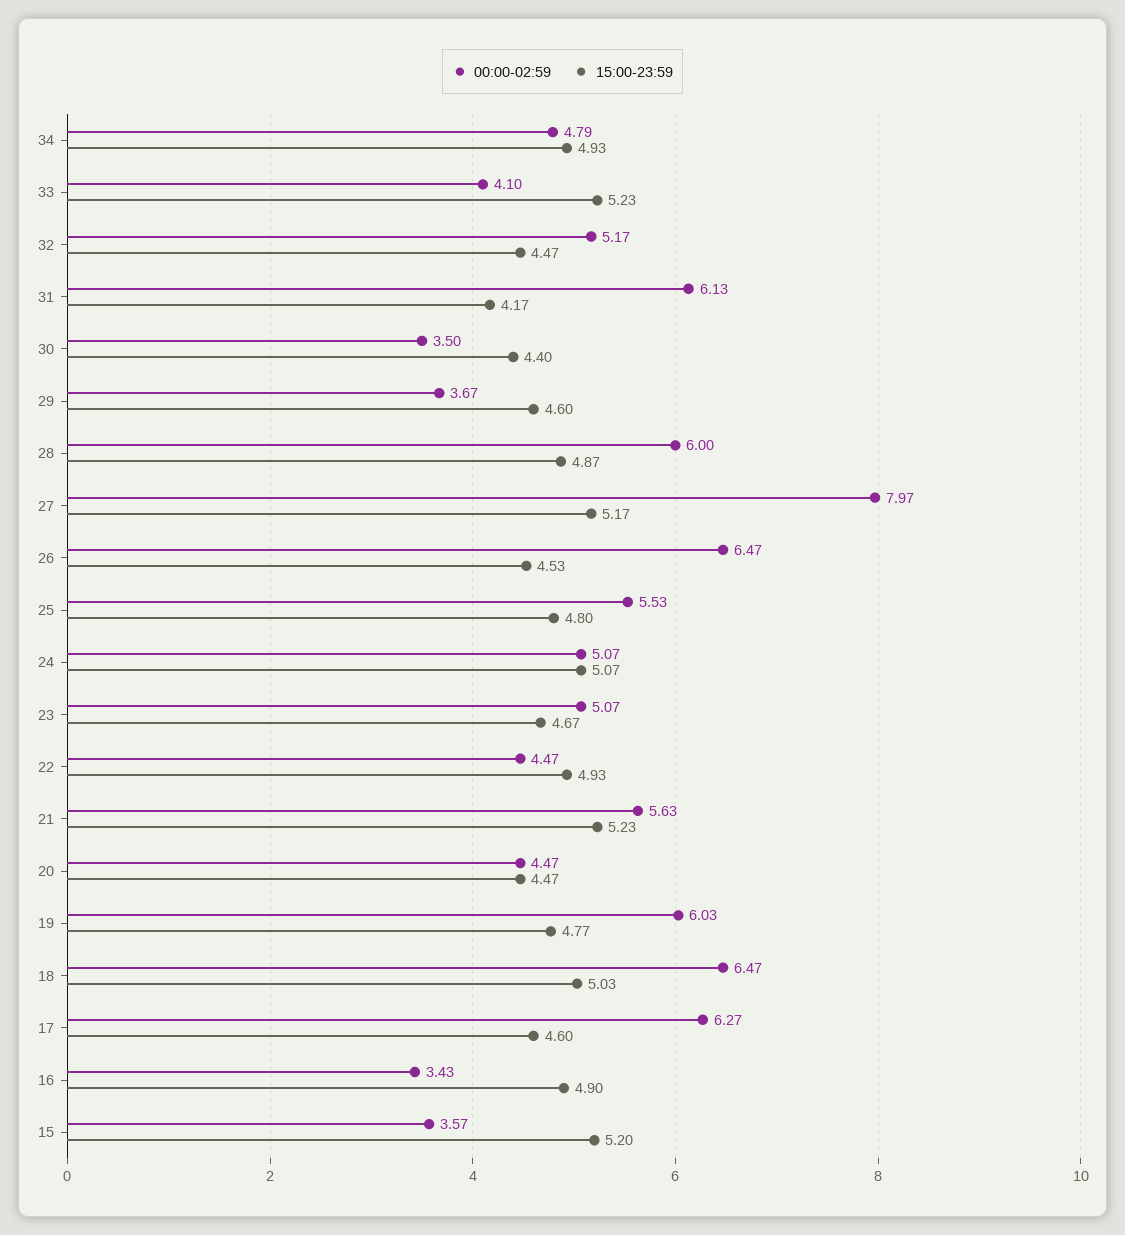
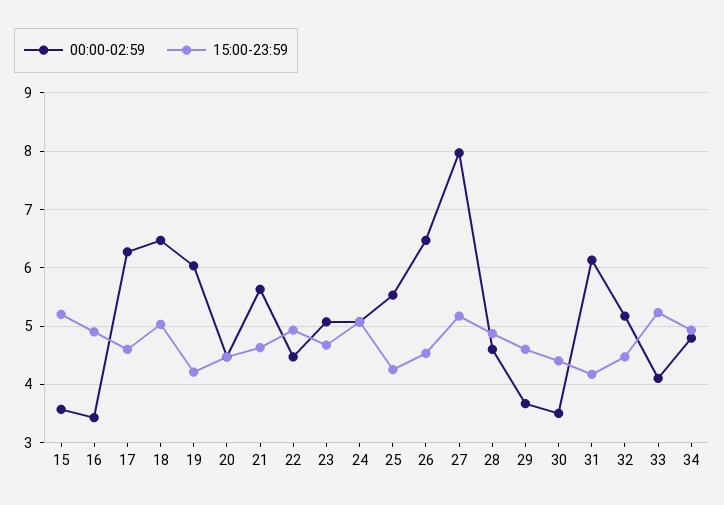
  {
    "00:00-02:59": {
      "34": 4.79,
      "33": 4.1,
      "32": 5.17,
      "31": 6.13,
      "30": 3.5,
      "29": 3.67,
-     "28": 6,
+     "28": 4.6,
      "27": 7.97,
      "26": 6.47,
      "25": 5.53,
      "24": 5.07,
      "23": 5.07,
      "22": 4.47,
      "21": 5.63,
      "20": 4.47,
      "19": 6.03,
      "18": 6.47,
      "17": 6.27,
      "16": 3.43,
      "15": 3.57
    },
    "15:00-23:59": {
      "34": 4.93,
      "33": 5.23,
      "32": 4.47,
      "31": 4.17,
      "30": 4.4,
      "29": 4.6,
      "28": 4.87,
      "27": 5.17,
      "26": 4.53,
-     "25": 4.8,
+     "25": 4.2,
      "24": 5.07,
      "23": 4.67,
      "22": 4.93,
-     "21": 5.23,
+     "21": 4.6,
      "20": 4.47,
-     "19": 4.77,
+     "19": 4.2,
      "18": 5.03,
      "17": 4.6,
      "16": 4.9,
      "15": 5.2
    }
  }

